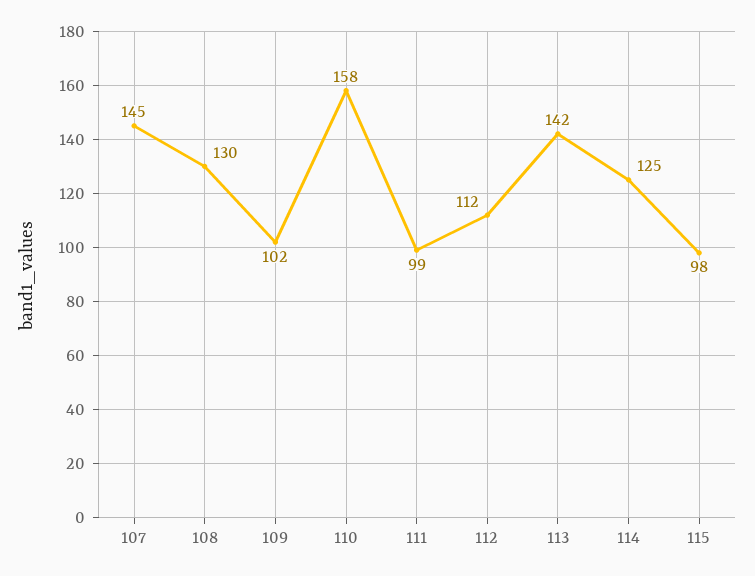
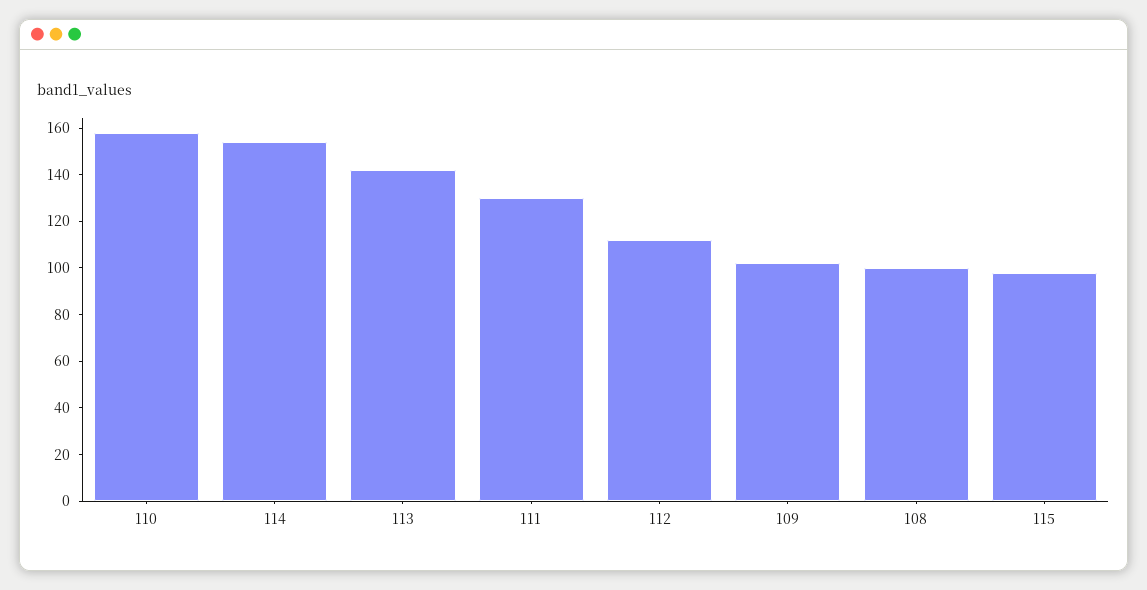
  {
-   "107": 145,
-   "108": 130,
+   "108": 100,
    "109": 102,
    "110": 158,
-   "111": 99,
+   "111": 130,
    "112": 112,
    "113": 142,
-   "114": 125,
+   "114": 155,
    "115": 98
  }

